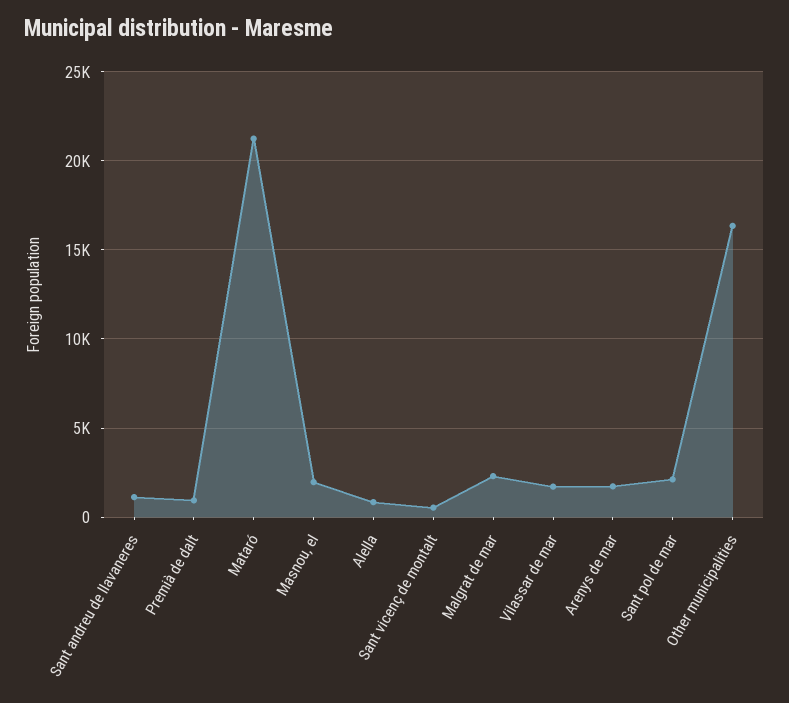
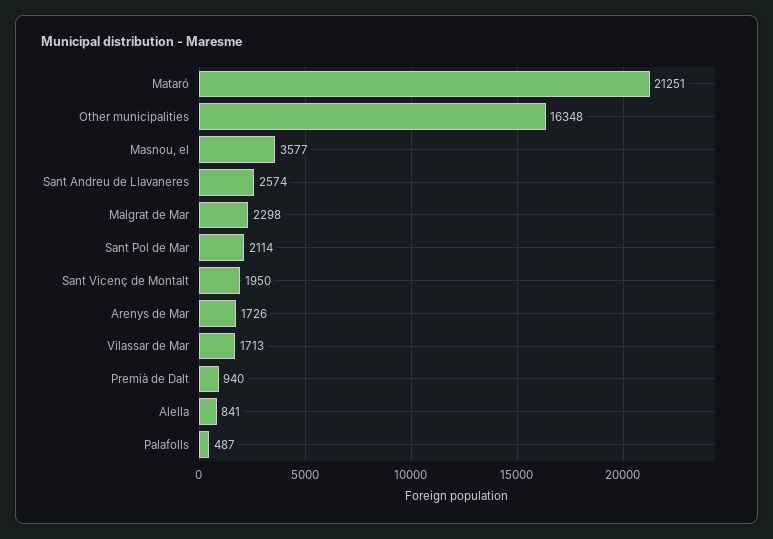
  {
-   "Sant andreu de llavaneres": 1000,
+   "Sant andreu de llavaneres": 2574,
    "Premià de dalt": 940,
    "Mataró": 21251,
-   "Masnou, el": 2000,
+   "Masnou, el": 3577,
    "Alella": 841,
-   "Sant vicenç de montalt": 500,
+   "Sant vicenç de montalt": 1950,
    "Malgrat de mar": 2298,
    "Vilassar de mar": 1713,
    "Arenys de mar": 1726,
    "Sant pol de mar": 2114,
-   "Other municipalities": 16348
+   "Other municipalities": 16348,
+   "Palafolls": 487
  }

